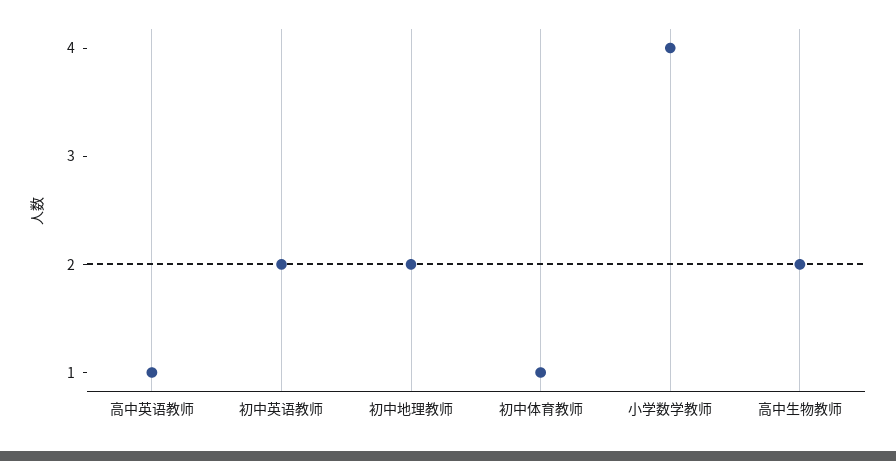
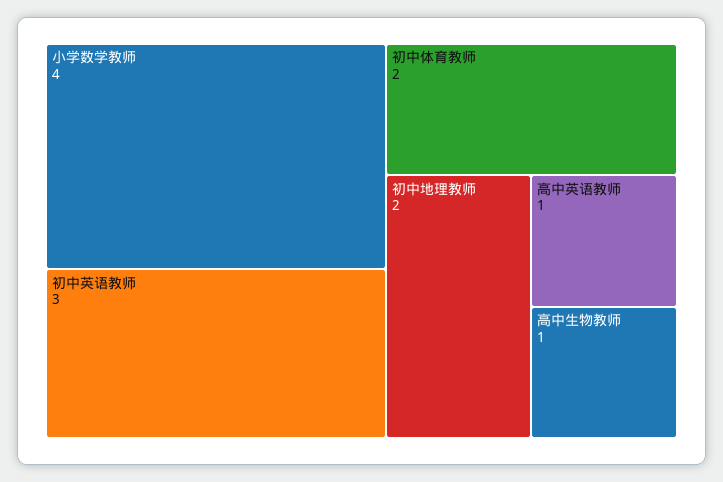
  {
    "高中英语教师": 1,
-   "初中英语教师": 2,
+   "初中英语教师": 3,
    "初中地理教师": 2,
-   "初中体育教师": 1,
+   "初中体育教师": 2,
    "小学数学教师": 4,
-   "高中生物教师": 2
+   "高中生物教师": 1
  }

